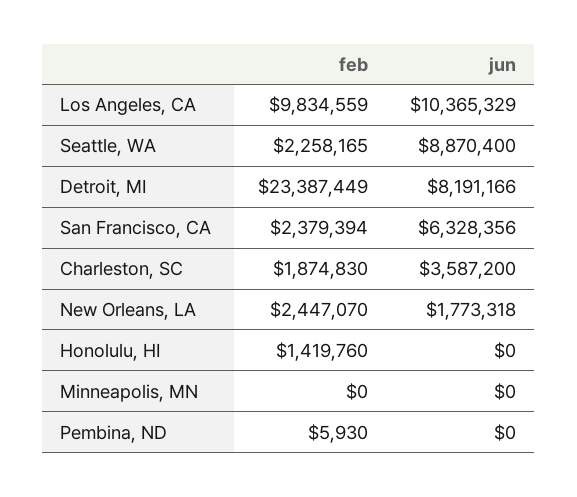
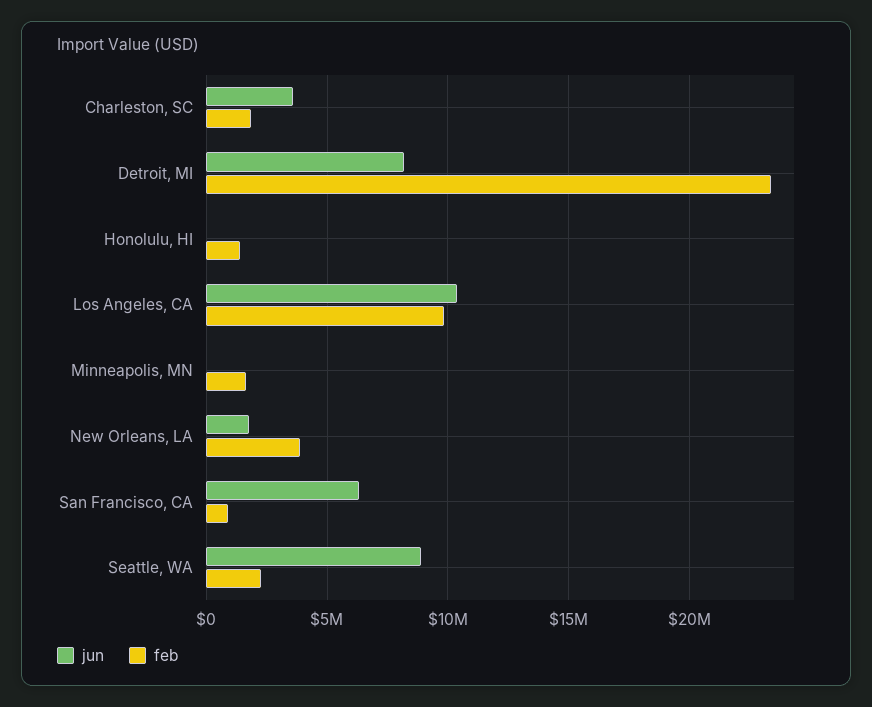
  {
    "feb": {
      "Los Angeles, CA": 9834559,
      "Seattle, WA": 2258165,
      "Detroit, MI": 23387449,
-     "San Francisco, CA": 2379394,
+     "San Francisco, CA": 1000000,
      "Charleston, SC": 1874830,
-     "New Orleans, LA": 2447070,
+     "New Orleans, LA": 4000000,
      "Honolulu, HI": 1419760,
-     "Minneapolis, MN": 0,
+     "Minneapolis, MN": 1500000
-     "Pembina, ND": 5930
    },
    "jun": {
      "Los Angeles, CA": 10365329,
      "Seattle, WA": 8870400,
      "Detroit, MI": 8191166,
      "San Francisco, CA": 6328356,
      "Charleston, SC": 3587200,
      "New Orleans, LA": 1773318,
      "Honolulu, HI": 0,
-     "Minneapolis, MN": 0,
+     "Minneapolis, MN": 0
-     "Pembina, ND": 0
    }
  }

